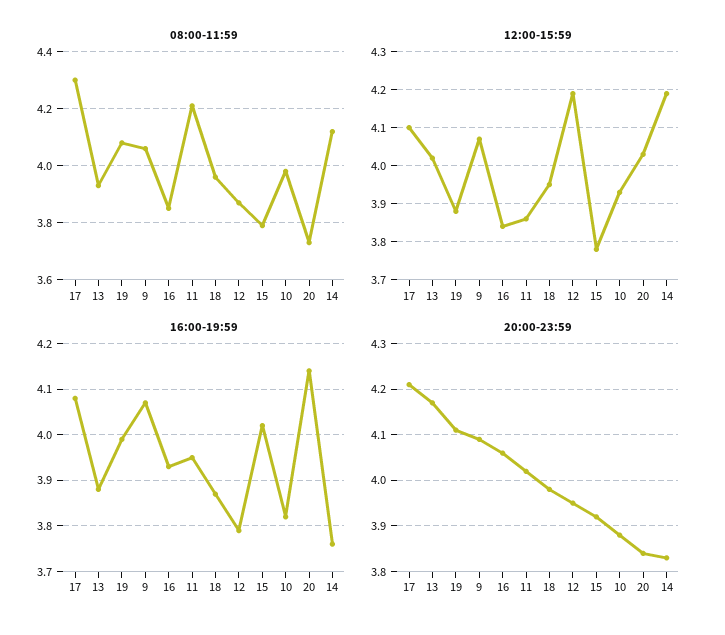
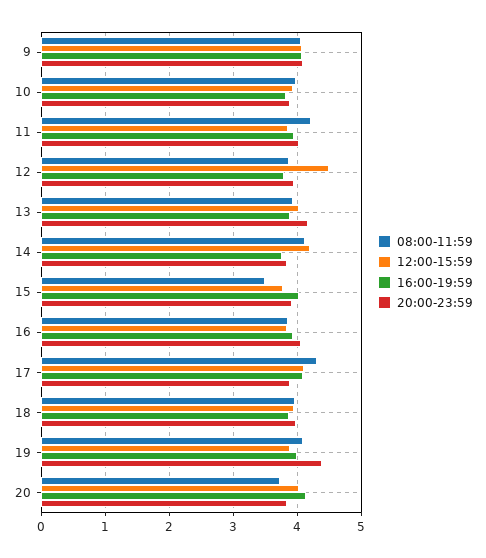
  {
    "08:00-11:59": {
      "17": 4.3,
      "13": 3.95,
      "19": 4.1,
      "9": 4.05,
      "16": 3.85,
      "11": 4.2,
      "18": 3.95,
      "12": 3.85,
-     "15": 3.8,
+     "15": 3.5,
      "10": 4,
      "20": 3.75,
      "14": 4.1
    },
    "12:00-15:59": {
      "17": 4.1,
      "13": 4,
      "19": 3.9,
      "9": 4.05,
      "16": 3.85,
      "11": 3.85,
      "18": 3.95,
-     "12": 4.2,
+     "12": 4.5,
      "15": 3.8,
      "10": 3.95,
      "20": 4.05,
      "14": 4.2
    },
    "16:00-19:59": {
      "17": 4.1,
      "13": 3.9,
      "19": 4,
      "9": 4.05,
      "16": 3.95,
      "11": 3.95,
      "18": 3.85,
      "12": 3.8,
      "15": 4,
      "10": 3.8,
      "20": 4.15,
      "14": 3.75
    },
    "20:00-23:59": {
-     "17": 4.2,
+     "17": 3.9,
      "13": 4.15,
-     "19": 4.1,
+     "19": 4.4,
      "9": 4.1,
      "16": 4.05,
      "11": 4,
      "18": 4,
      "12": 3.95,
      "15": 3.9,
      "10": 3.9,
      "20": 3.85,
      "14": 3.85
    }
  }

